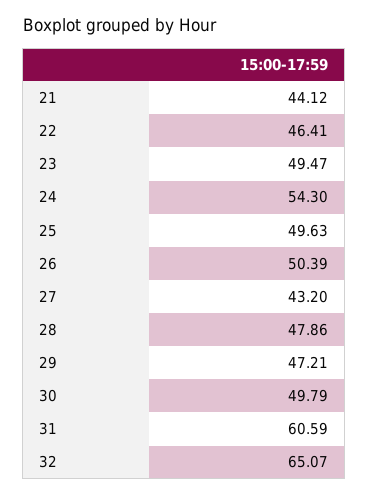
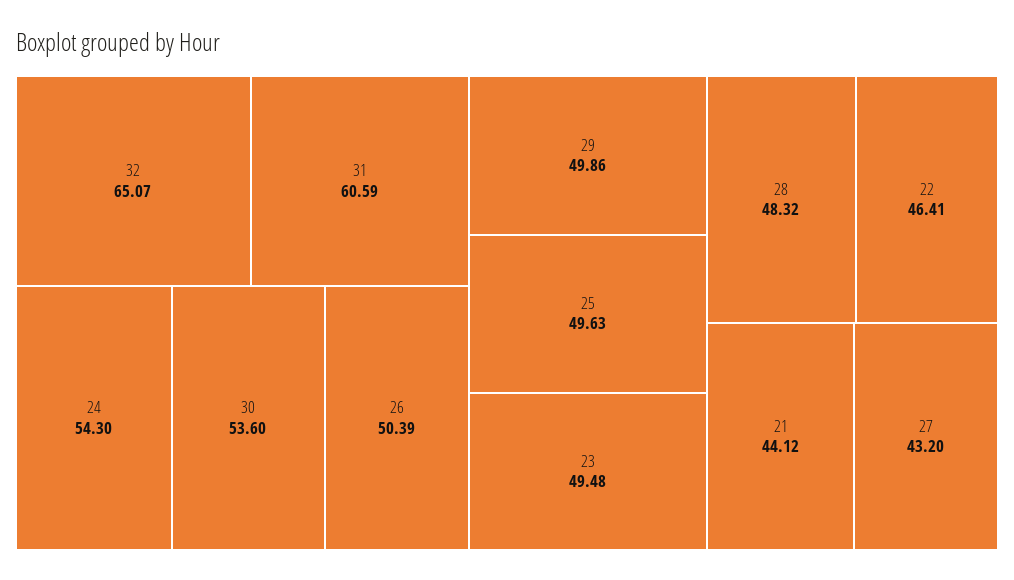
  {
    "21": 44.12,
    "22": 46.41,
-   "23": 49.47,
+   "23": 49.48,
    "24": 54.3,
    "25": 49.63,
    "26": 50.39,
    "27": 43.2,
-   "28": 47.86,
+   "28": 48.32,
-   "29": 47.21,
+   "29": 49.86,
-   "30": 49.79,
+   "30": 53.6,
    "31": 60.59,
    "32": 65.07
  }

